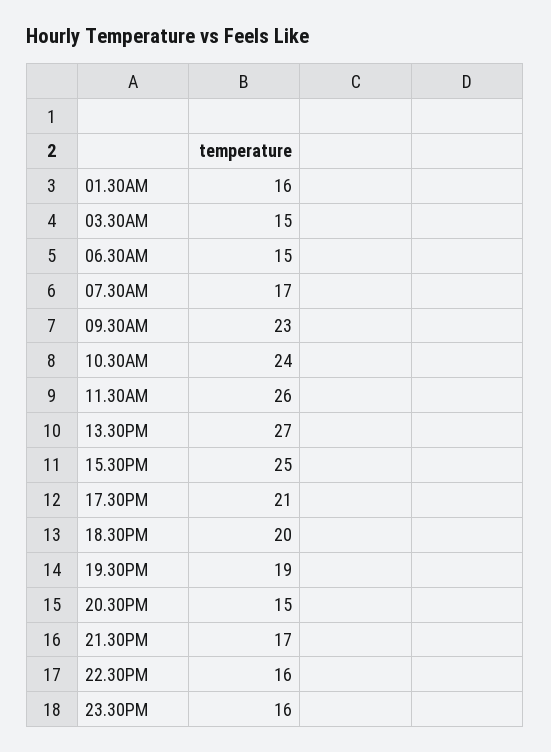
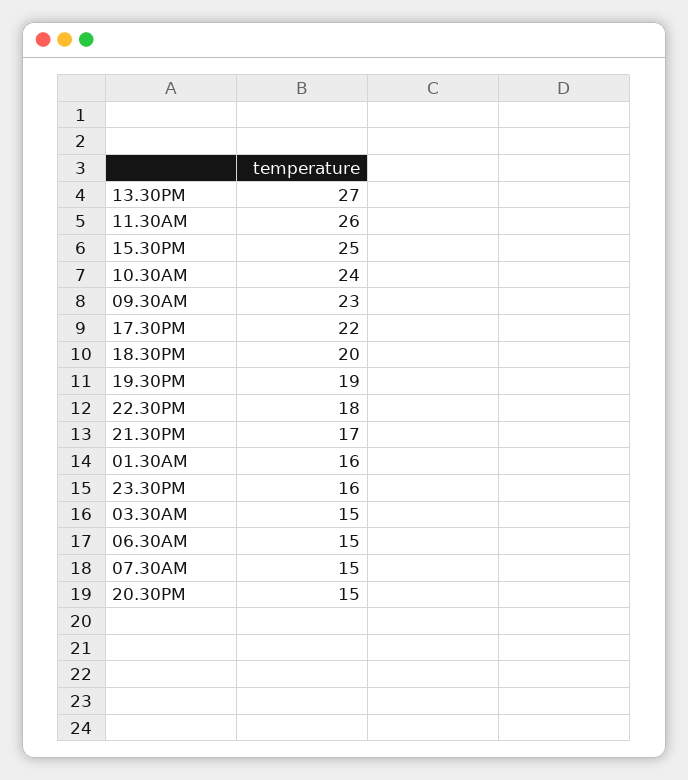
  {
    "01.30AM": 16,
    "03.30AM": 15,
    "06.30AM": 15,
-   "07.30AM": 17,
+   "07.30AM": 15,
    "09.30AM": 23,
    "10.30AM": 24,
    "11.30AM": 26,
    "13.30PM": 27,
    "15.30PM": 25,
-   "17.30PM": 21,
+   "17.30PM": 22,
    "18.30PM": 20,
    "19.30PM": 19,
    "20.30PM": 15,
    "21.30PM": 17,
-   "22.30PM": 16,
+   "22.30PM": 18,
    "23.30PM": 16
  }

